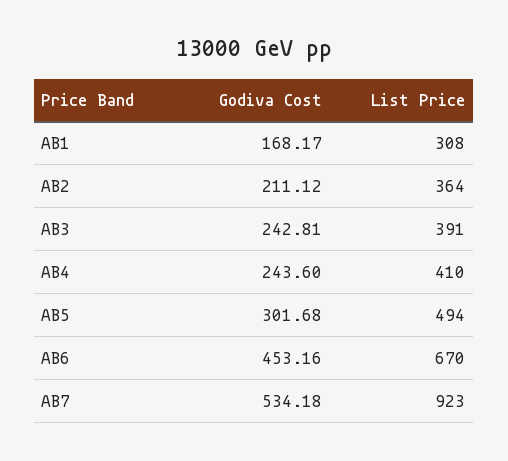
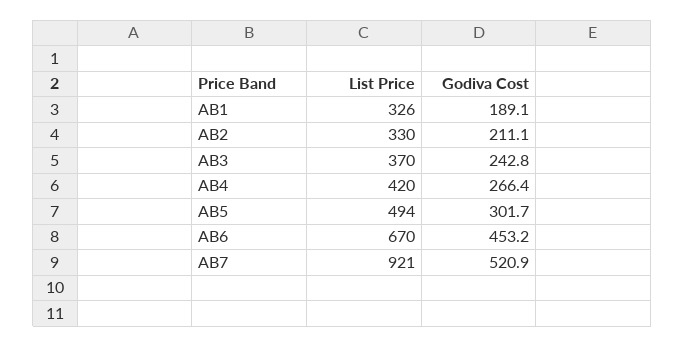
  {
    "Godiva Cost": {
-     "AB1": 168.17,
+     "AB1": 189.1,
      "AB2": 211.12,
      "AB3": 242.81,
-     "AB4": 243.6,
+     "AB4": 266.4,
      "AB5": 301.68,
      "AB6": 453.16,
-     "AB7": 534.18
+     "AB7": 520.9
    },
    "List Price": {
-     "AB1": 308,
+     "AB1": 326,
-     "AB2": 364,
+     "AB2": 330,
-     "AB3": 391,
+     "AB3": 370,
-     "AB4": 410,
+     "AB4": 420,
      "AB5": 494,
      "AB6": 670,
-     "AB7": 923
+     "AB7": 921
    }
  }

